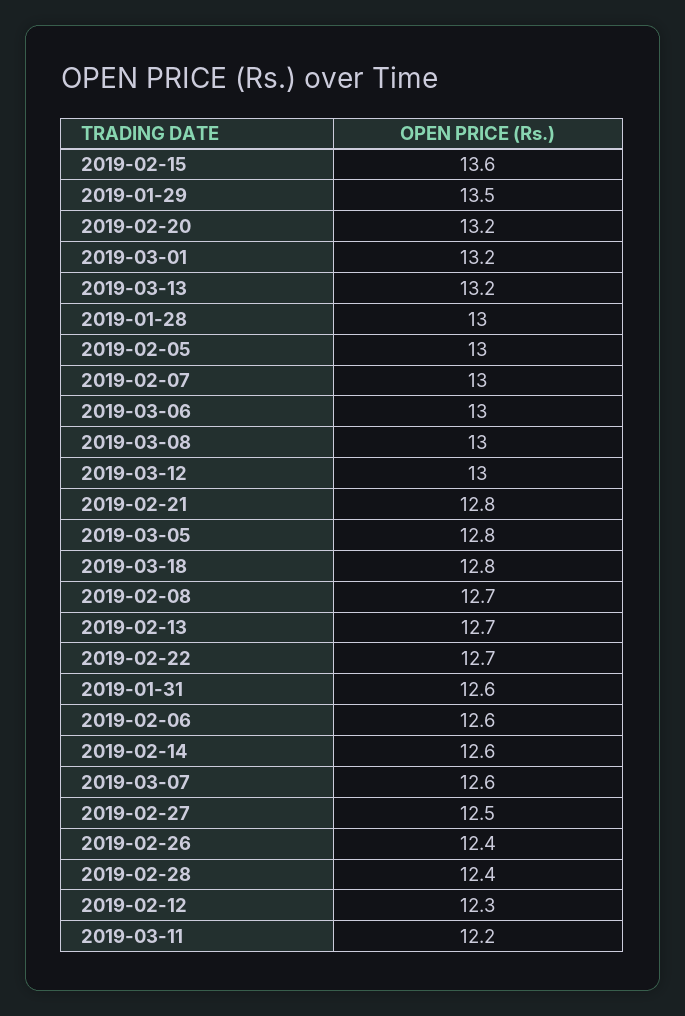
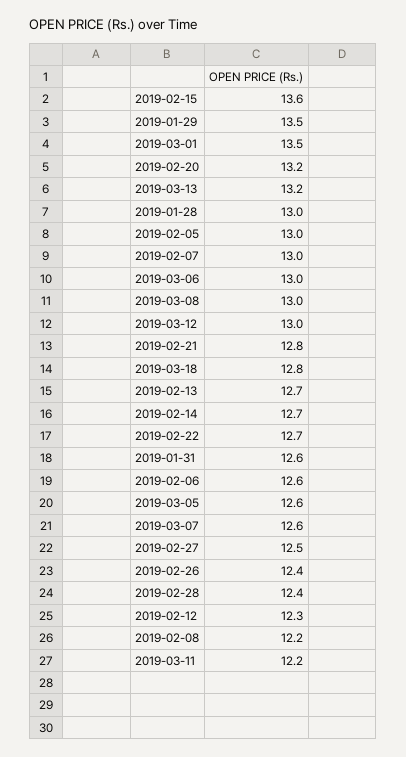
  {
    "2019-02-15": 13.6,
    "2019-01-29": 13.5,
    "2019-02-20": 13.2,
-   "2019-03-01": 13.2,
+   "2019-03-01": 13.5,
    "2019-03-13": 13.2,
    "2019-01-28": 13,
    "2019-02-05": 13,
    "2019-02-07": 13,
    "2019-03-06": 13,
    "2019-03-08": 13,
    "2019-03-12": 13,
    "2019-02-21": 12.8,
-   "2019-03-05": 12.8,
+   "2019-03-05": 12.6,
    "2019-03-18": 12.8,
-   "2019-02-08": 12.7,
+   "2019-02-08": 12.2,
    "2019-02-13": 12.7,
    "2019-02-22": 12.7,
    "2019-01-31": 12.6,
    "2019-02-06": 12.6,
-   "2019-02-14": 12.6,
+   "2019-02-14": 12.7,
    "2019-03-07": 12.6,
    "2019-02-27": 12.5,
    "2019-02-26": 12.4,
    "2019-02-28": 12.4,
    "2019-02-12": 12.3,
    "2019-03-11": 12.2
  }

